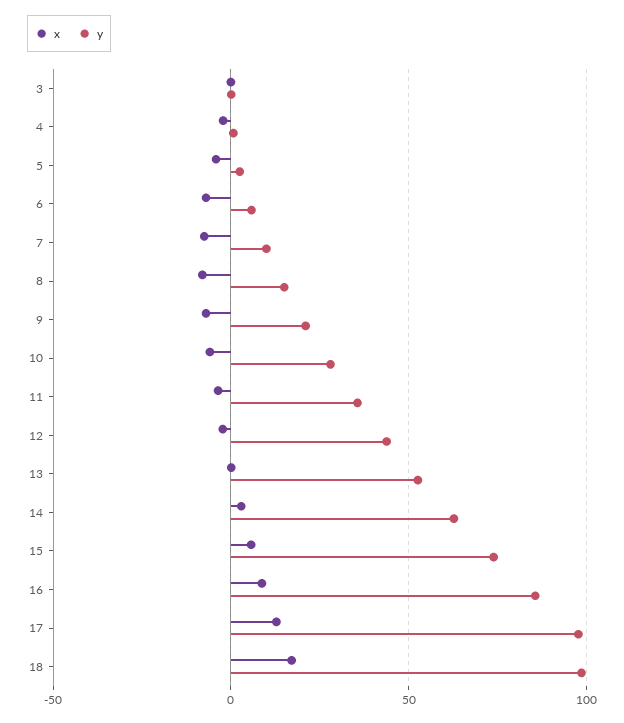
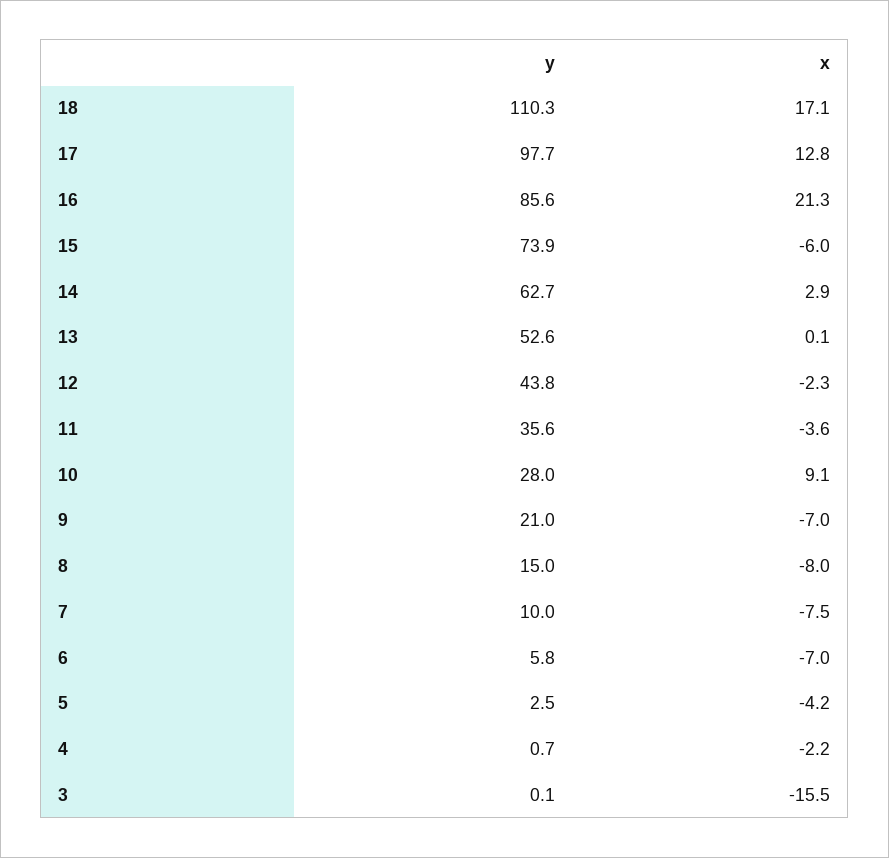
  {
    "x": {
-     "3": 0,
+     "3": -15.5,
      "4": -2.2,
      "5": -4.2,
      "6": -7,
      "7": -7.5,
      "8": -8,
      "9": -7,
-     "10": -5,
+     "10": 9.1,
      "11": -3.6,
      "12": -2.3,
      "13": 0.1,
      "14": 2.9,
-     "15": 5,
+     "15": -6,
-     "16": 10,
+     "16": 21.3,
      "17": 12.8,
      "18": 17.1
    },
    "y": {
      "3": 0.1,
      "4": 0.7,
      "5": 2.5,
      "6": 5.8,
      "7": 10,
      "8": 15,
      "9": 21,
      "10": 28,
      "11": 35.6,
      "12": 43.8,
      "13": 52.6,
      "14": 62.7,
      "15": 73.9,
      "16": 85.6,
      "17": 97.7,
-     "18": 100
+     "18": 110.3
    }
  }

